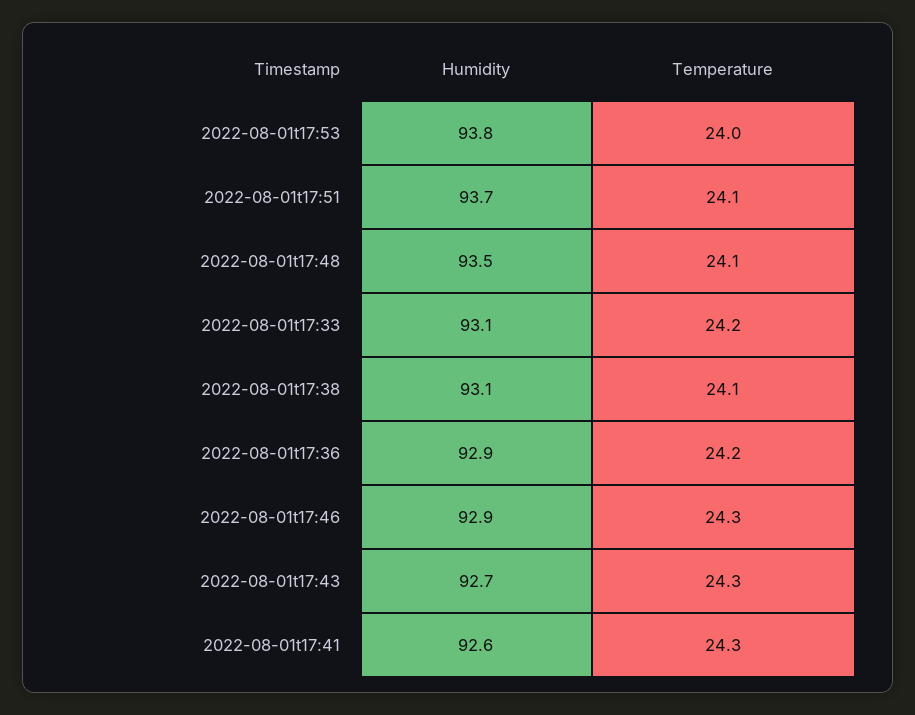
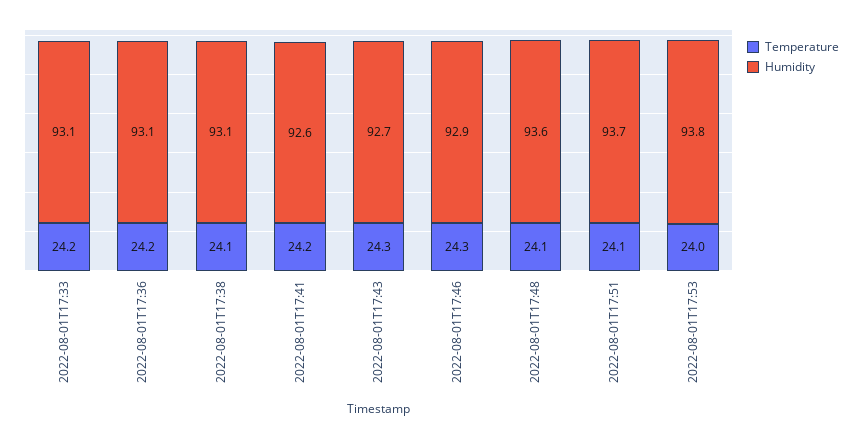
  {
    "Humidity": {
      "2022-08-01t17:53": 93.8,
      "2022-08-01t17:51": 93.7,
-     "2022-08-01t17:48": 93.5,
+     "2022-08-01t17:48": 93.6,
      "2022-08-01t17:33": 93.1,
      "2022-08-01t17:38": 93.1,
-     "2022-08-01t17:36": 92.9,
+     "2022-08-01t17:36": 93.1,
      "2022-08-01t17:46": 92.9,
      "2022-08-01t17:43": 92.7,
      "2022-08-01t17:41": 92.6
    },
    "Temperature": {
      "2022-08-01t17:53": 24,
      "2022-08-01t17:51": 24.1,
      "2022-08-01t17:48": 24.1,
      "2022-08-01t17:33": 24.2,
      "2022-08-01t17:38": 24.1,
      "2022-08-01t17:36": 24.2,
      "2022-08-01t17:46": 24.3,
      "2022-08-01t17:43": 24.3,
-     "2022-08-01t17:41": 24.3
+     "2022-08-01t17:41": 24.2
    }
  }

